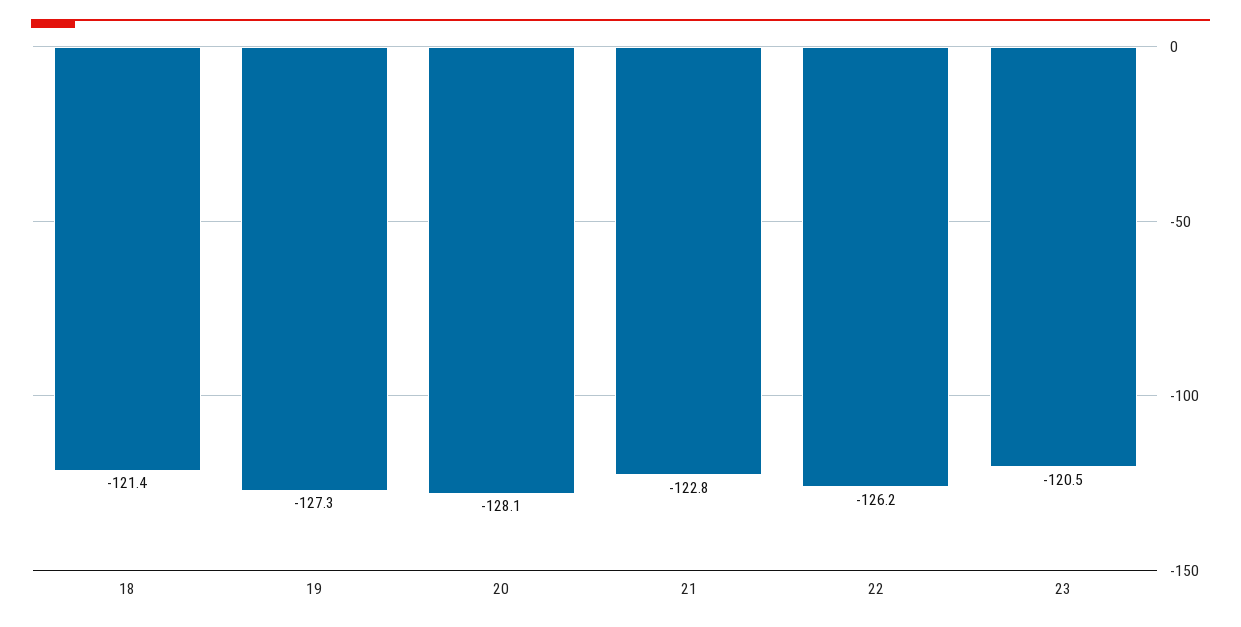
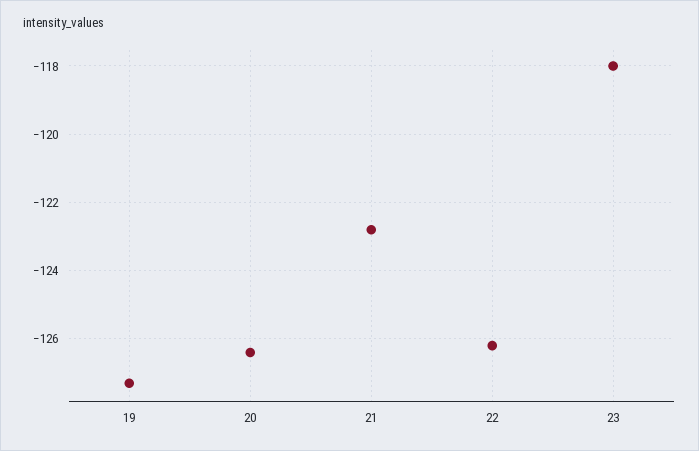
  {
-   "18": -121.4,
    "19": -127.3,
-   "20": -128.1,
+   "20": -126.5,
    "21": -122.8,
    "22": -126.2,
-   "23": -120.5
+   "23": -118
  }

